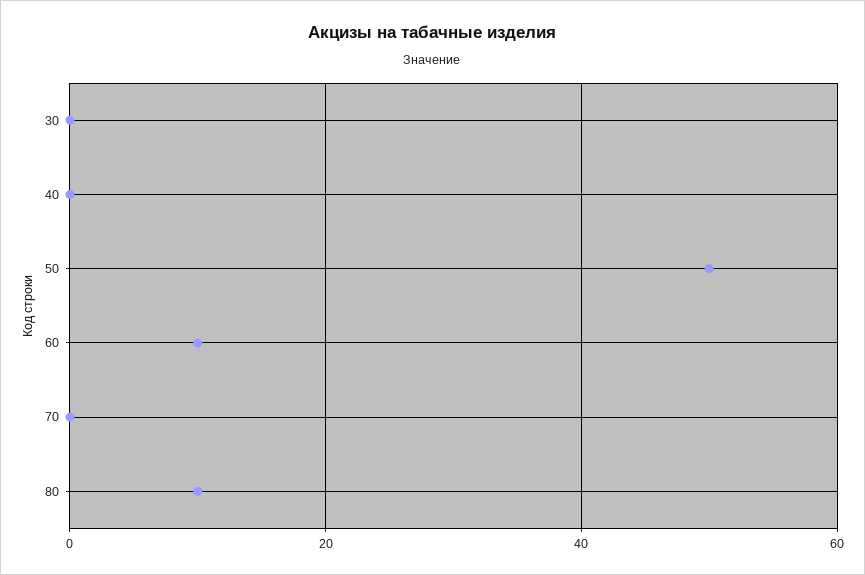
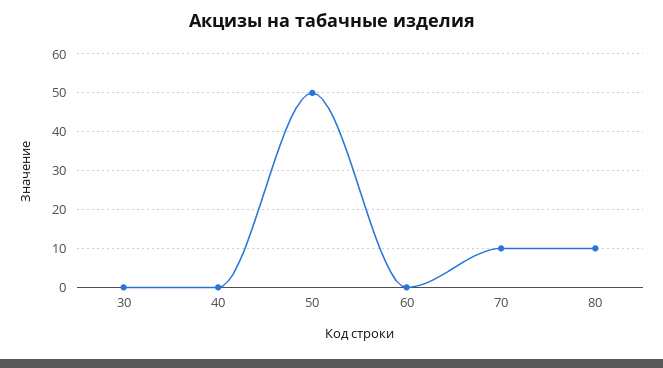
  {
    "30": 0,
    "40": 0,
    "50": 50,
-   "60": 10,
+   "60": 0,
-   "70": 0,
+   "70": 10,
    "80": 10
  }

